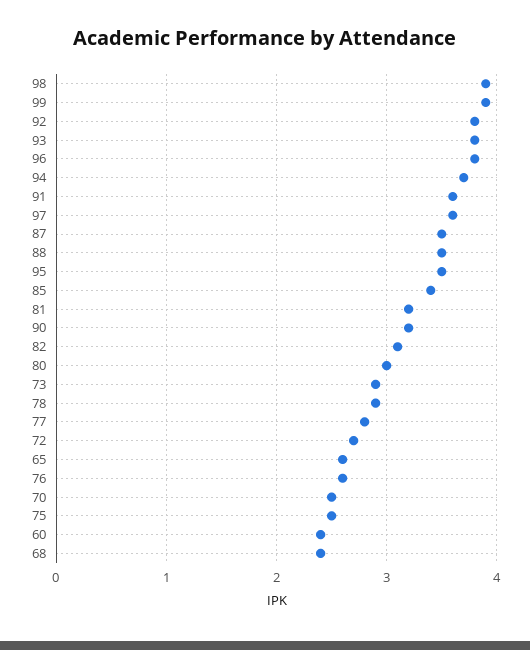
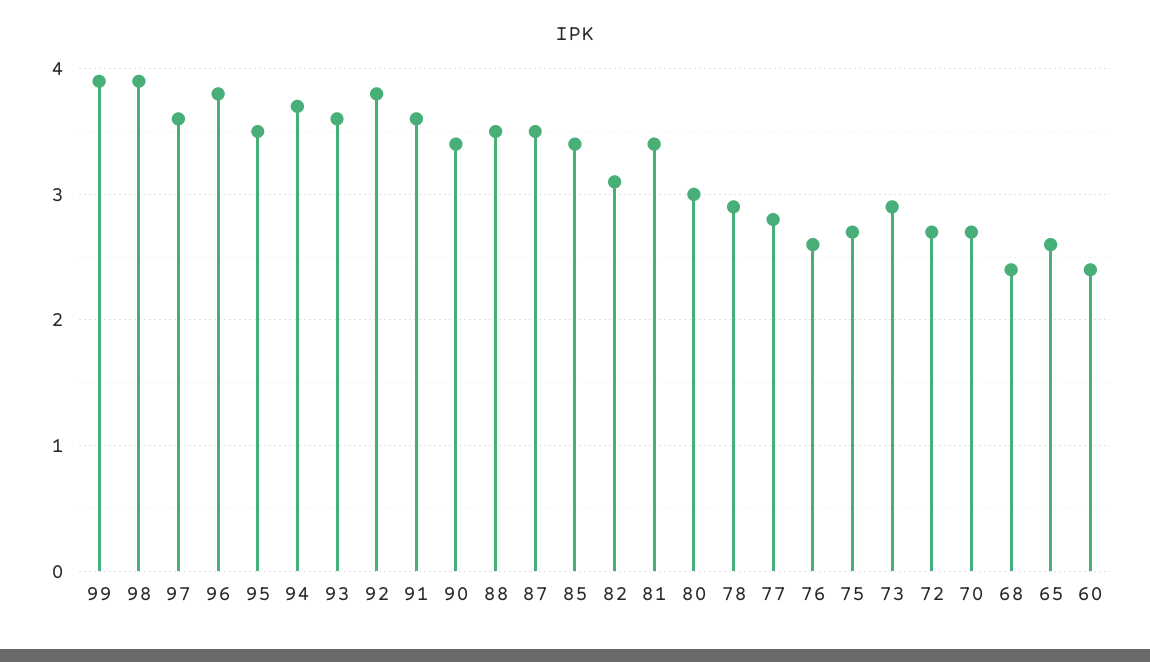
  {
    "98": 3.9,
    "99": 3.9,
    "92": 3.8,
-   "93": 3.8,
+   "93": 3.6,
    "96": 3.8,
    "94": 3.7,
    "91": 3.6,
    "97": 3.6,
    "87": 3.5,
    "88": 3.5,
    "95": 3.5,
    "85": 3.4,
-   "81": 3.2,
+   "81": 3.4,
-   "90": 3.2,
+   "90": 3.4,
    "82": 3.1,
    "80": 3,
    "73": 2.9,
    "78": 2.9,
    "77": 2.8,
    "72": 2.7,
    "65": 2.6,
    "76": 2.6,
-   "70": 2.5,
+   "70": 2.7,
-   "75": 2.5,
+   "75": 2.7,
    "60": 2.4,
    "68": 2.4
  }

